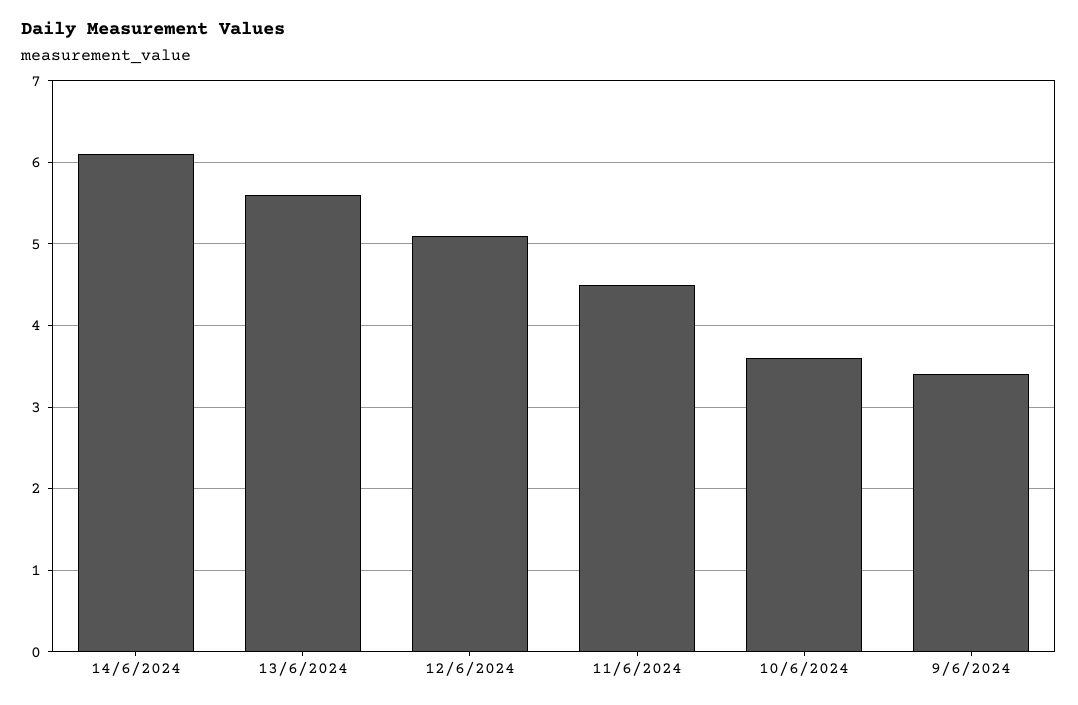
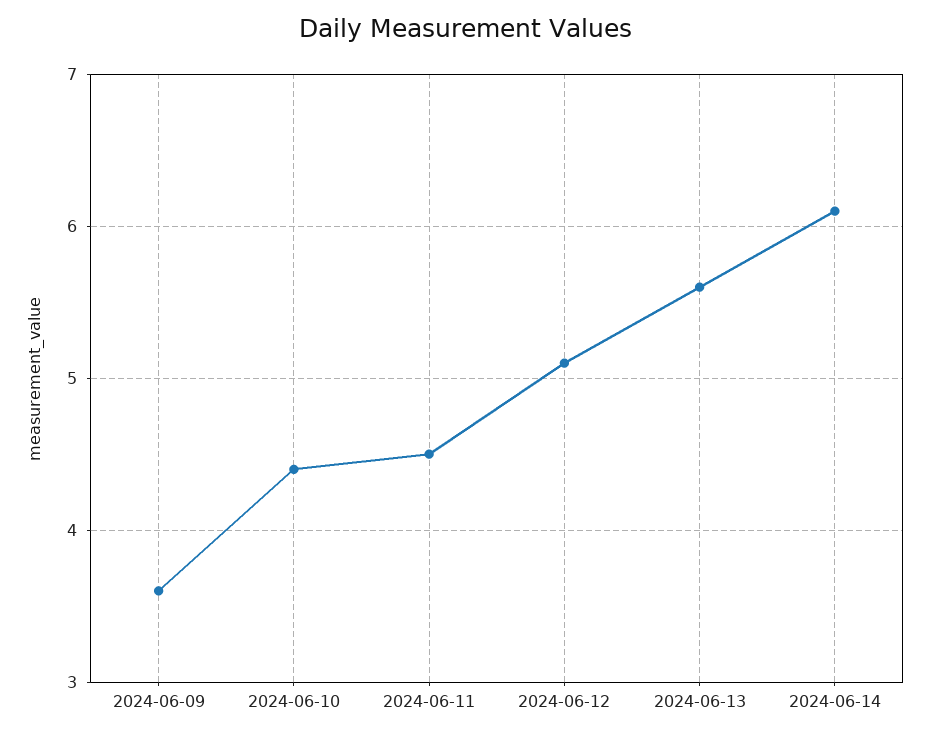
  {
    "14/6/2024": 6.1,
    "13/6/2024": 5.6,
    "12/6/2024": 5.1,
    "11/6/2024": 4.5,
-   "10/6/2024": 3.6,
+   "10/6/2024": 4.4,
-   "9/6/2024": 3.4
+   "9/6/2024": 3.6
  }

